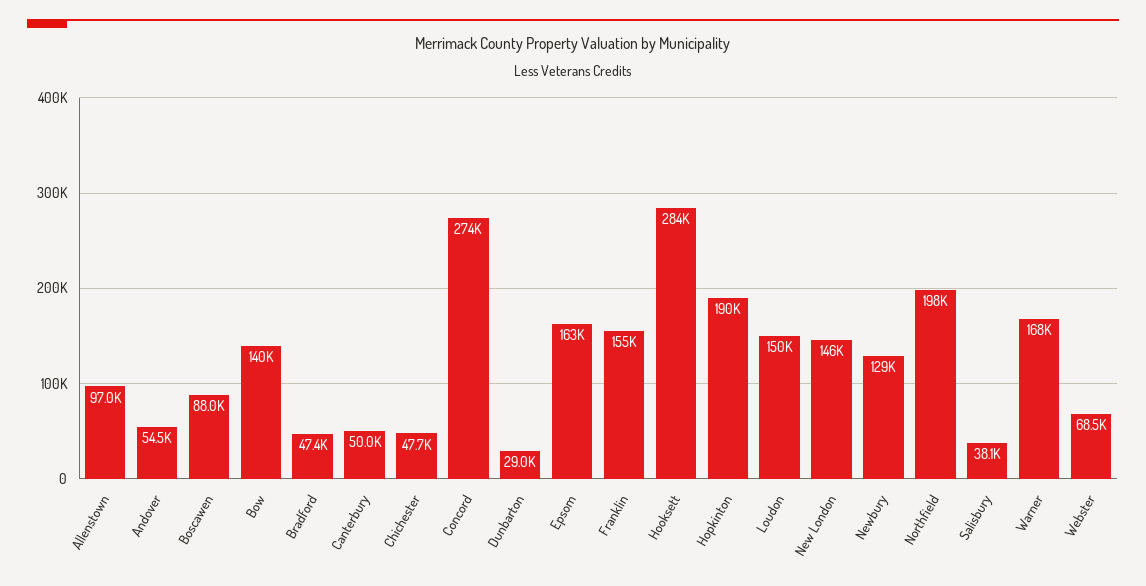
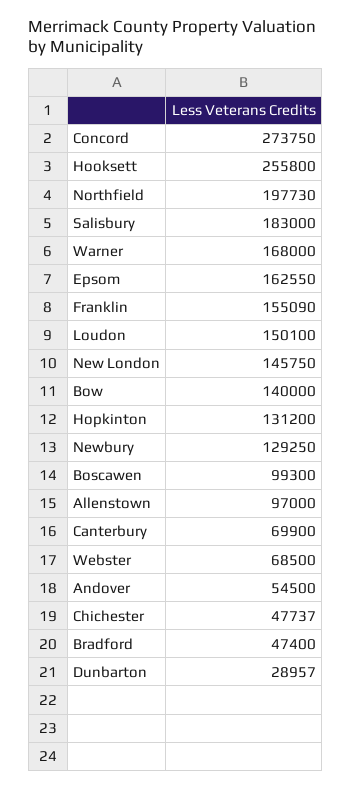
  {
    "Allenstown": 97000,
    "Andover": 54500,
-   "Boscawen": 88000,
+   "Boscawen": 99300,
    "Bow": 140000,
    "Bradford": 47400,
-   "Canterbury": 50000,
+   "Canterbury": 69900,
    "Chichester": 47737,
    "Concord": 273750,
    "Dunbarton": 28957,
    "Epsom": 162550,
    "Franklin": 155090,
-   "Hooksett": 284000,
+   "Hooksett": 255800,
-   "Hopkinton": 190000,
+   "Hopkinton": 131200,
    "Loudon": 150100,
    "New London": 145750,
    "Newbury": 129250,
    "Northfield": 197730,
-   "Salisbury": 38100,
+   "Salisbury": 183000,
    "Warner": 168000,
    "Webster": 68500
  }

